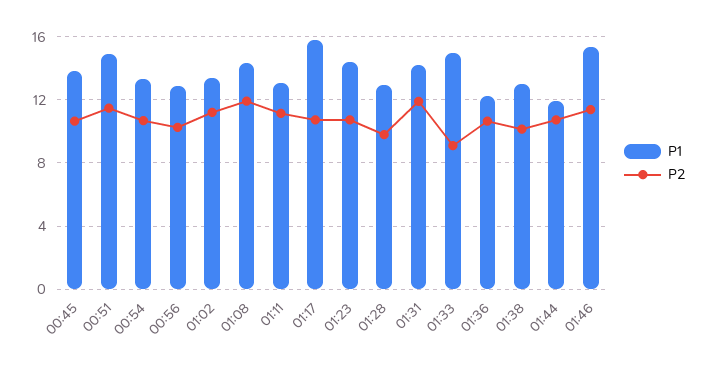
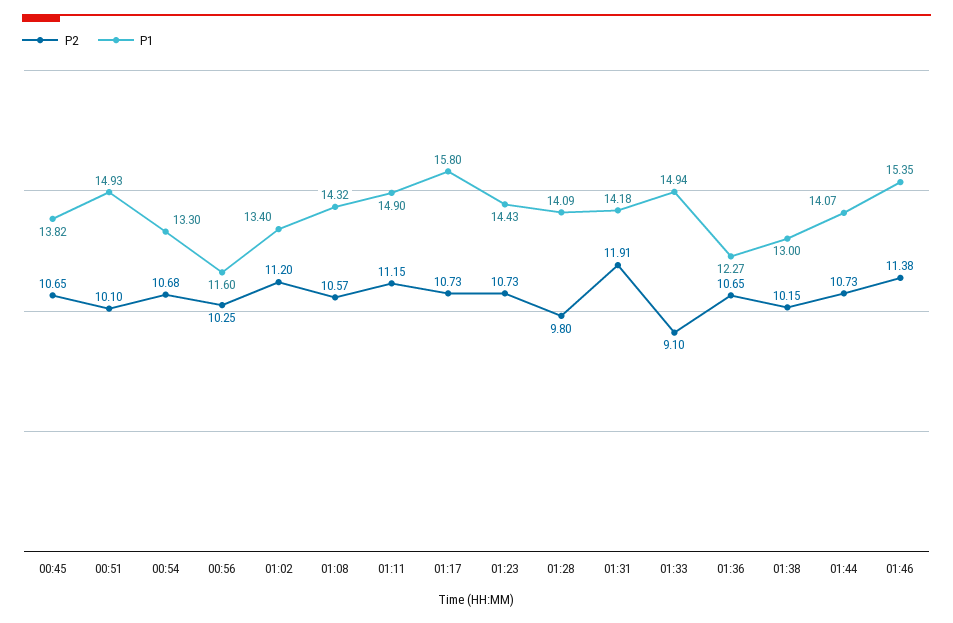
  {
    "P1": {
      "00:45": 13.82,
      "00:51": 14.93,
      "00:54": 13.3,
-     "00:56": 13,
+     "00:56": 11.6,
      "01:02": 13.4,
      "01:08": 14.32,
-     "01:11": 13,
+     "01:11": 14.9,
      "01:17": 15.8,
      "01:23": 14.43,
-     "01:28": 13,
+     "01:28": 14.09,
      "01:31": 14.18,
      "01:33": 14.94,
      "01:36": 12.27,
      "01:38": 13,
-     "01:44": 12,
+     "01:44": 14.07,
      "01:46": 15.35
    },
    "P2": {
      "00:45": 10.65,
-     "00:51": 11.5,
+     "00:51": 10.1,
      "00:54": 10.68,
      "00:56": 10.25,
      "01:02": 11.2,
-     "01:08": 12,
+     "01:08": 10.57,
      "01:11": 11.15,
      "01:17": 10.73,
      "01:23": 10.73,
      "01:28": 9.8,
      "01:31": 11.91,
      "01:33": 9.1,
      "01:36": 10.65,
      "01:38": 10.15,
      "01:44": 10.73,
      "01:46": 11.38
    }
  }

